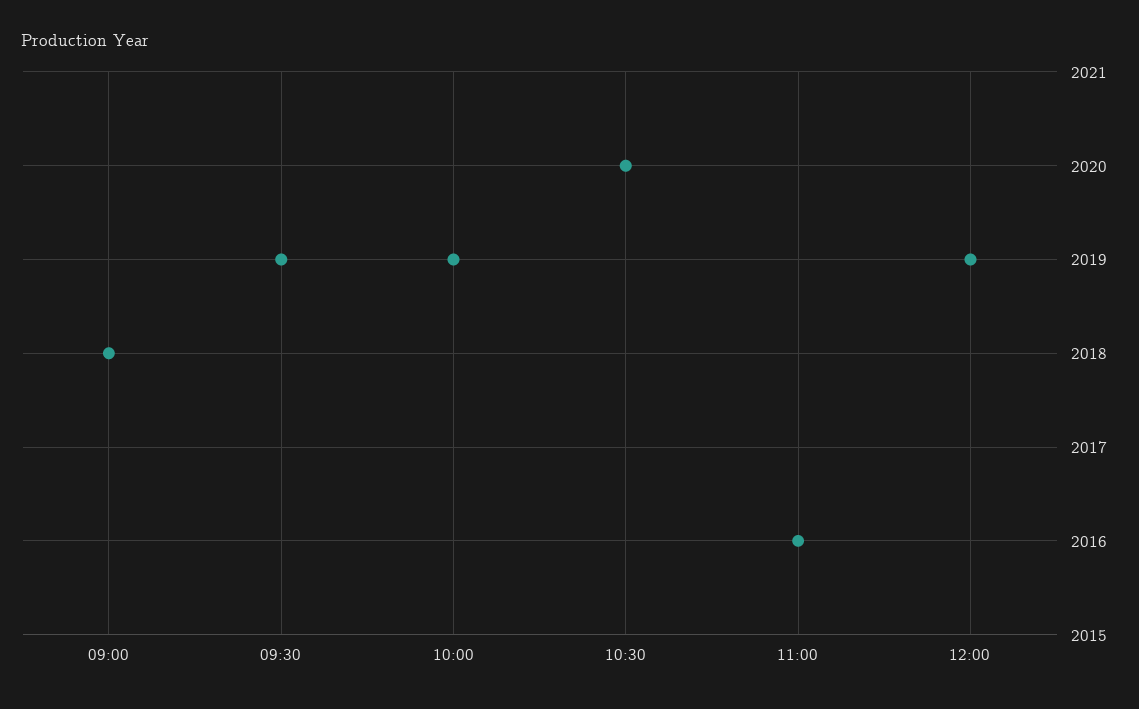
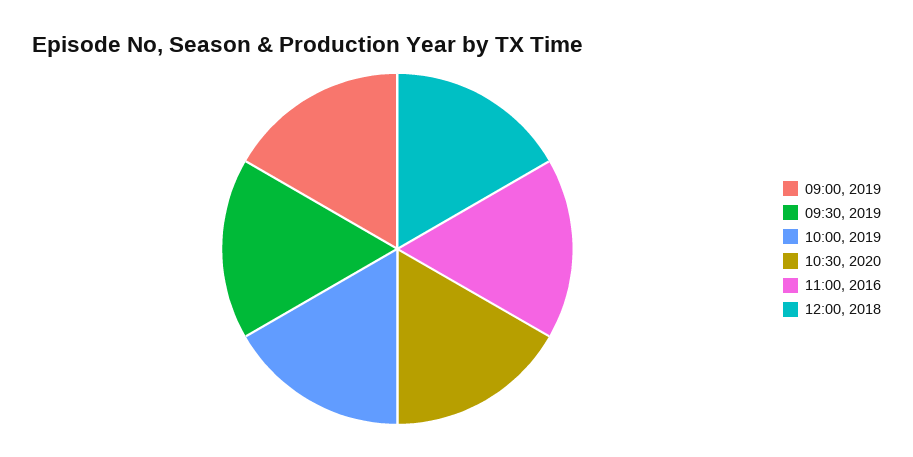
  {
-   "09:00": 2018,
+   "09:00": 2019,
    "09:30": 2019,
    "10:00": 2019,
    "10:30": 2020,
    "11:00": 2016,
-   "12:00": 2019
+   "12:00": 2018
  }

